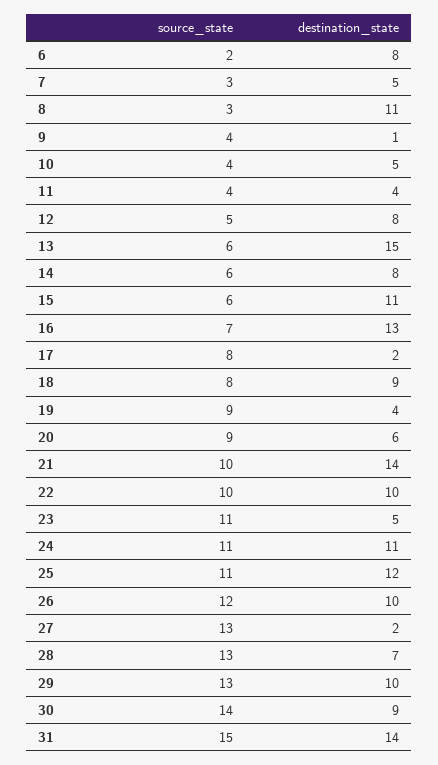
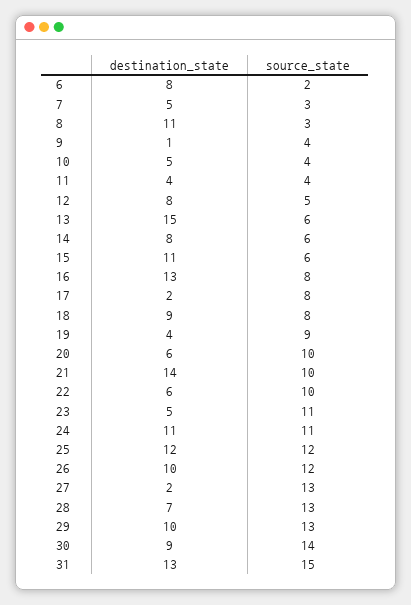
  {
    "source_state": {
      "6": 2,
      "7": 3,
      "8": 3,
      "9": 4,
      "10": 4,
      "11": 4,
      "12": 5,
      "13": 6,
      "14": 6,
      "15": 6,
-     "16": 7,
+     "16": 8,
      "17": 8,
      "18": 8,
      "19": 9,
-     "20": 9,
+     "20": 10,
      "21": 10,
      "22": 10,
      "23": 11,
      "24": 11,
-     "25": 11,
+     "25": 12,
      "26": 12,
      "27": 13,
      "28": 13,
      "29": 13,
      "30": 14,
      "31": 15
    },
    "destination_state": {
      "6": 8,
      "7": 5,
      "8": 11,
      "9": 1,
      "10": 5,
      "11": 4,
      "12": 8,
      "13": 15,
      "14": 8,
      "15": 11,
      "16": 13,
      "17": 2,
      "18": 9,
      "19": 4,
      "20": 6,
      "21": 14,
-     "22": 10,
+     "22": 6,
      "23": 5,
      "24": 11,
      "25": 12,
      "26": 10,
      "27": 2,
      "28": 7,
      "29": 10,
      "30": 9,
-     "31": 14
+     "31": 13
    }
  }

